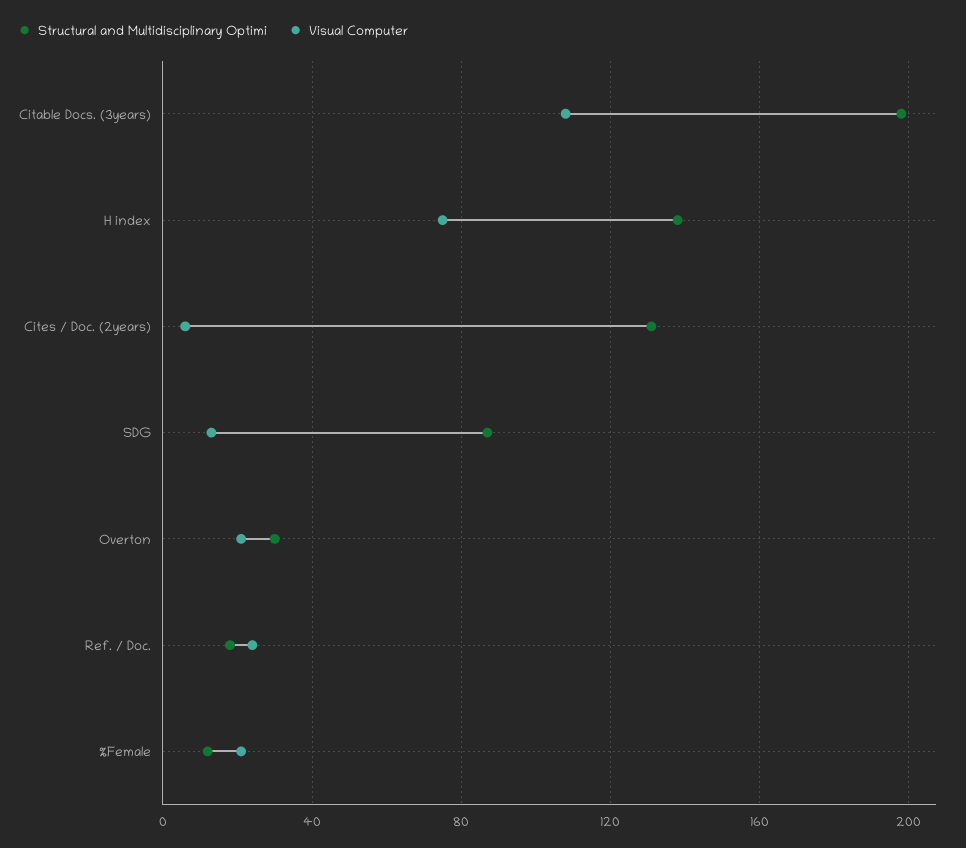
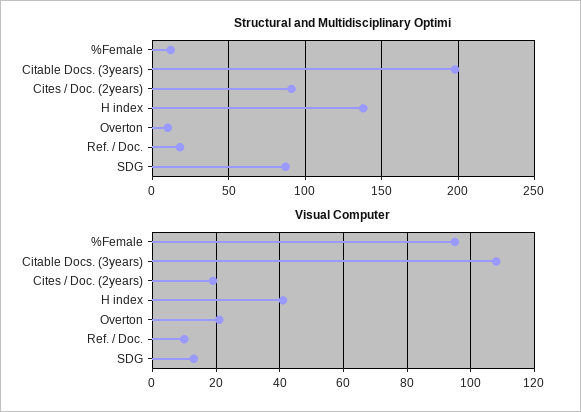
  {
    "Structural and Multidisciplinary Optimi": {
      "Citable Docs. (3years)": 200,
      "H index": 140,
-     "Cites / Doc. (2years)": 130,
+     "Cites / Doc. (2years)": 90,
      "SDG": 85,
-     "Overton": 30,
+     "Overton": 10,
      "Ref. / Doc.": 20,
      "%Female": 10
    },
    "Visual Computer": {
      "Citable Docs. (3years)": 110,
-     "H index": 75,
+     "H index": 40,
-     "Cites / Doc. (2years)": 5,
+     "Cites / Doc. (2years)": 20,
      "SDG": 15,
      "Overton": 20,
-     "Ref. / Doc.": 25,
+     "Ref. / Doc.": 10,
-     "%Female": 20
+     "%Female": 95
    }
  }

